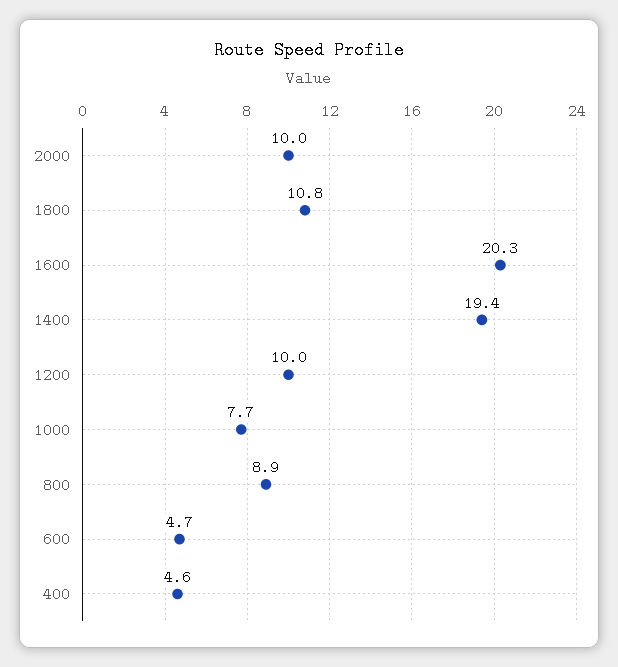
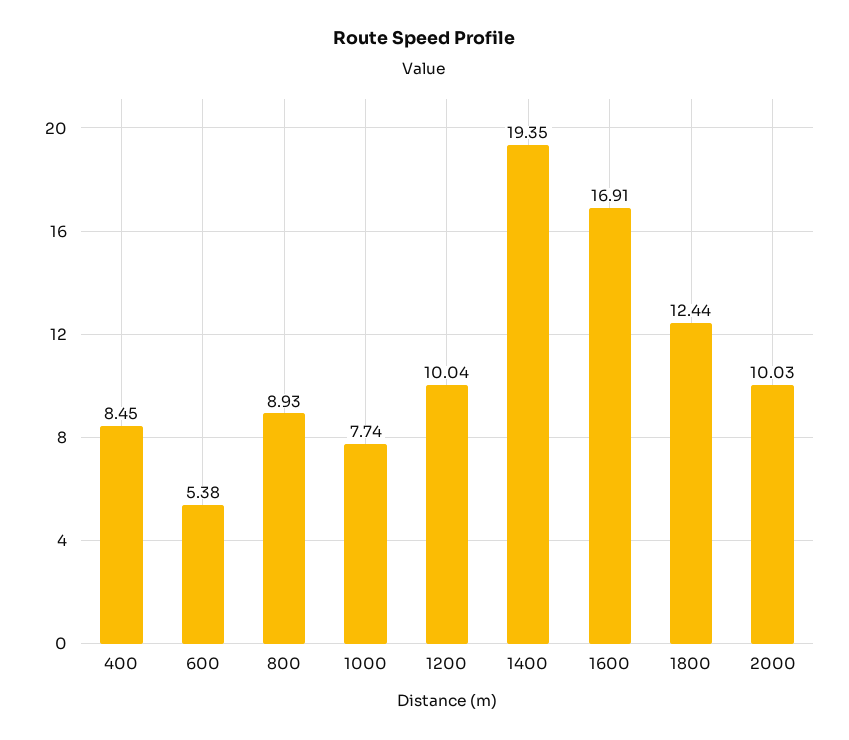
  {
    "2000": 10.03,
-   "1800": 10.8,
+   "1800": 12.44,
-   "1600": 20.3,
+   "1600": 16.91,
    "1400": 19.35,
    "1200": 10.04,
    "1000": 7.74,
    "800": 8.93,
-   "600": 4.7,
+   "600": 5.38,
-   "400": 4.6
+   "400": 8.45
  }

